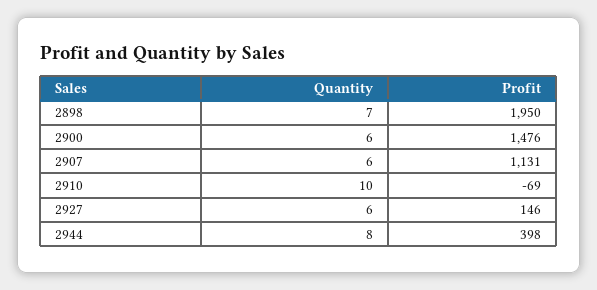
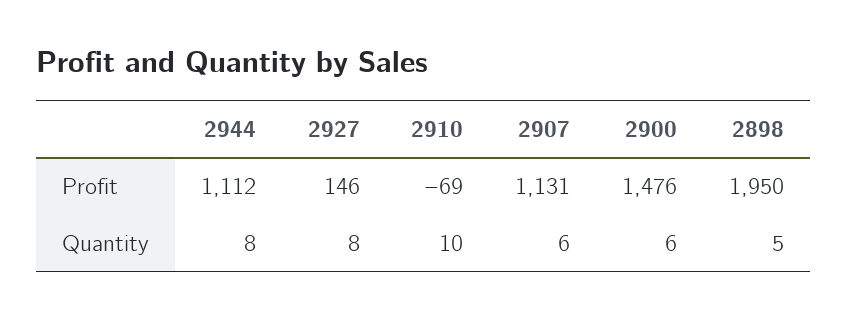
  {
    "Quantity": {
-     "2898": 7,
+     "2898": 5,
      "2900": 6,
      "2907": 6,
      "2910": 10,
-     "2927": 6,
+     "2927": 8,
      "2944": 8
    },
    "Profit": {
      "2898": 1950,
      "2900": 1476,
      "2907": 1131,
      "2910": -69,
      "2927": 146,
-     "2944": 398
+     "2944": 1112
    }
  }

